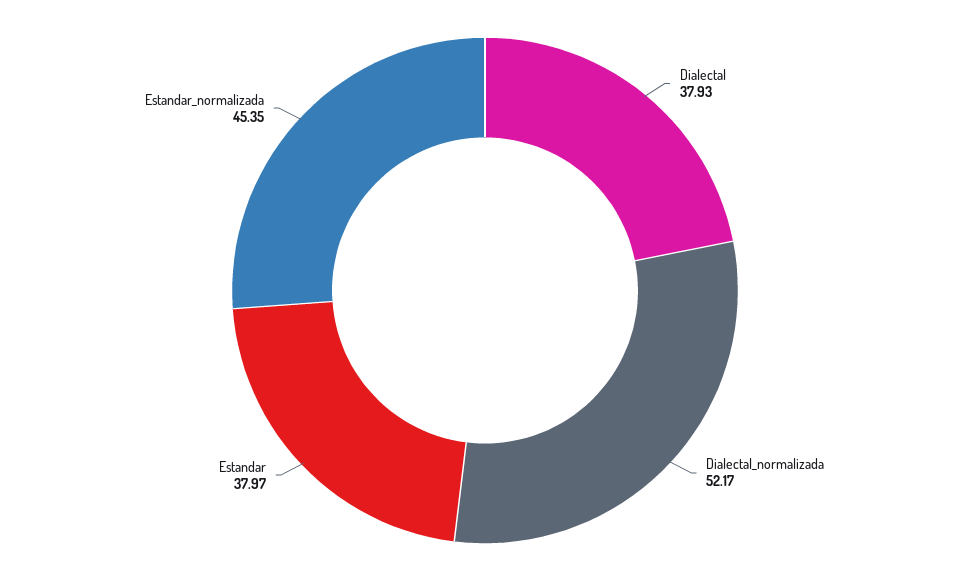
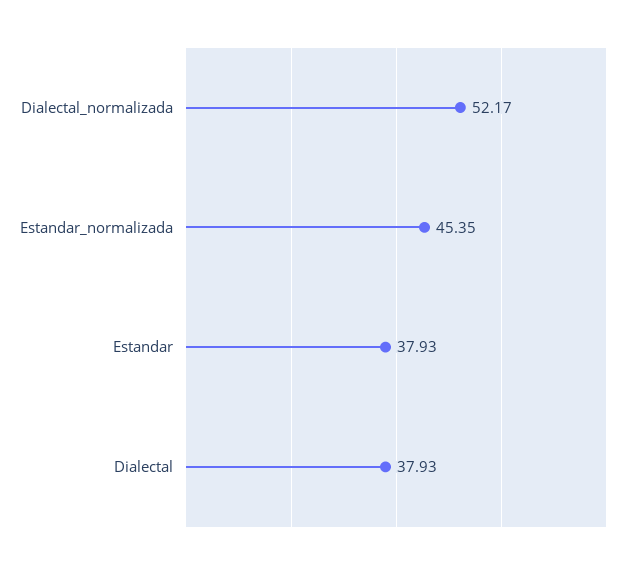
  {
    "Dialectal": 37.93,
    "Dialectal_normalizada": 52.17,
-   "Estandar": 37.97,
+   "Estandar": 37.93,
    "Estandar_normalizada": 45.35
  }

